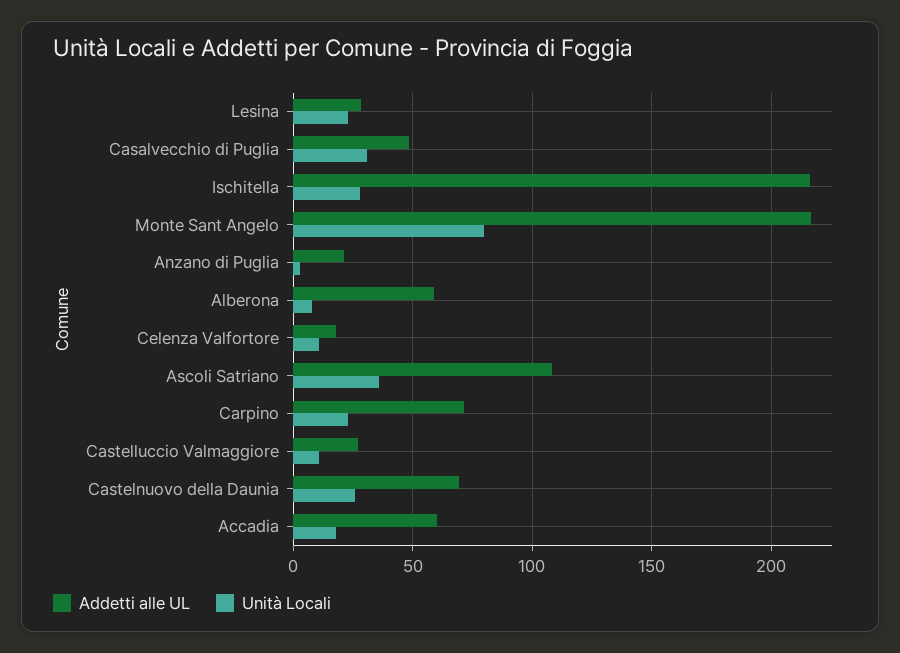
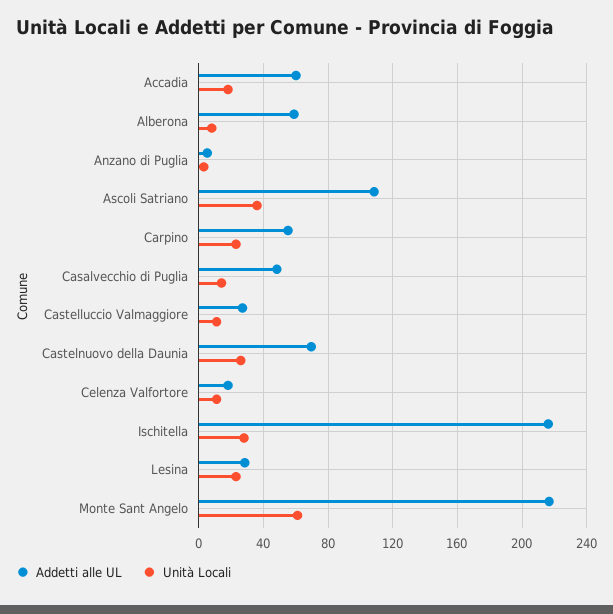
  {
    "Addetti alle UL": {
      "Lesina": 30,
      "Casalvecchio di Puglia": 50,
      "Ischitella": 215,
      "Monte Sant Angelo": 215,
-     "Anzano di Puglia": 20,
+     "Anzano di Puglia": 5,
      "Alberona": 60,
      "Celenza Valfortore": 20,
      "Ascoli Satriano": 110,
-     "Carpino": 70,
+     "Carpino": 55,
      "Castelluccio Valmaggiore": 25,
      "Castelnuovo della Daunia": 70,
      "Accadia": 60
    },
    "Unità Locali": {
      "Lesina": 25,
-     "Casalvecchio di Puglia": 30,
+     "Casalvecchio di Puglia": 15,
      "Ischitella": 30,
-     "Monte Sant Angelo": 80,
+     "Monte Sant Angelo": 60,
      "Anzano di Puglia": 5,
      "Alberona": 10,
      "Celenza Valfortore": 10,
      "Ascoli Satriano": 35,
      "Carpino": 25,
      "Castelluccio Valmaggiore": 10,
      "Castelnuovo della Daunia": 25,
      "Accadia": 20
    }
  }

